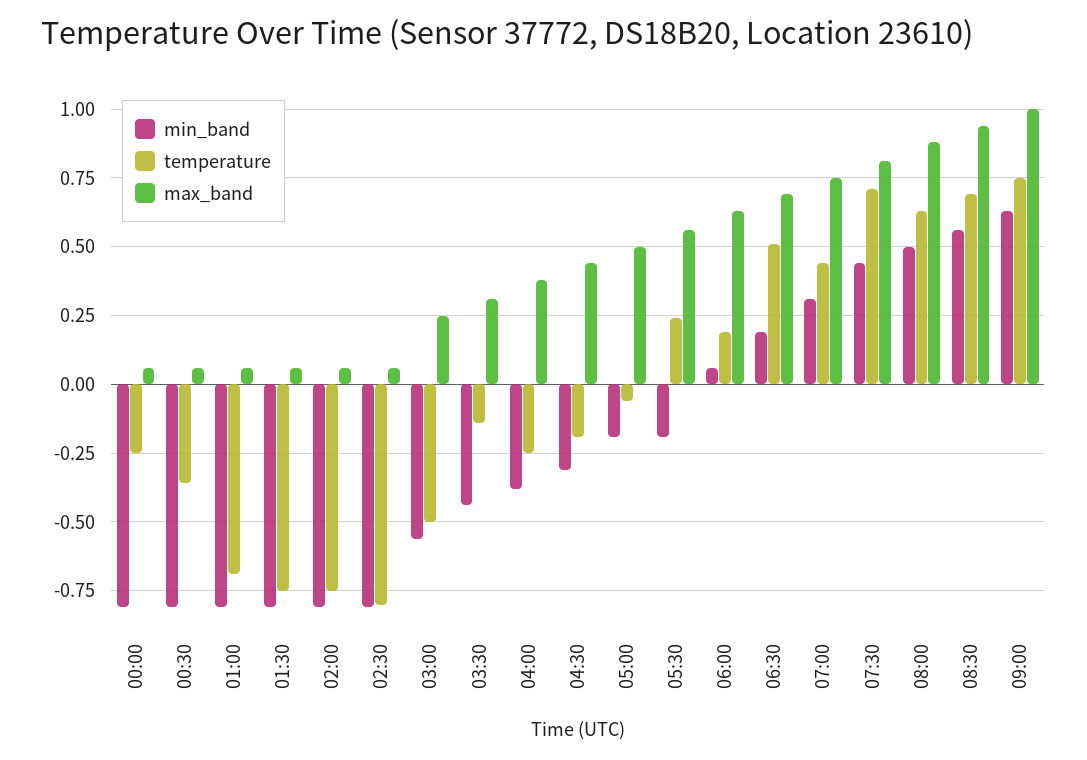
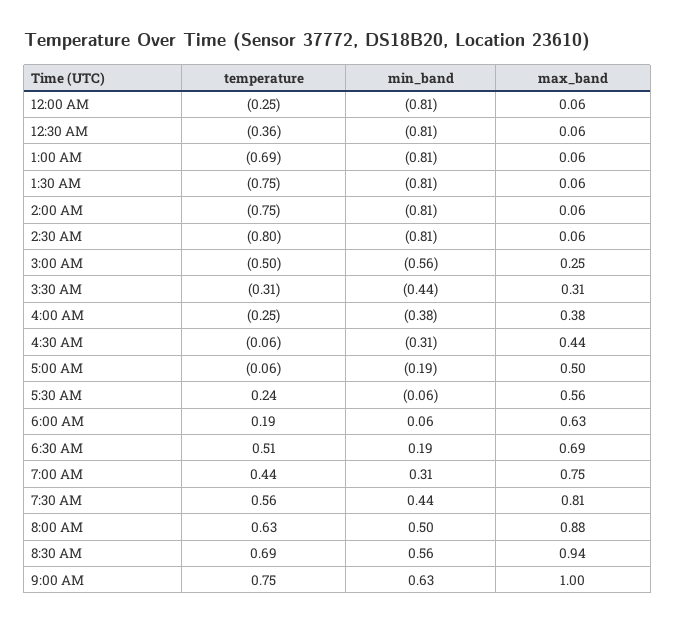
  {
    "min_band": {
      "00:00": -0.81,
      "00:30": -0.81,
      "01:00": -0.81,
      "01:30": -0.81,
      "02:00": -0.81,
      "02:30": -0.81,
      "03:00": -0.56,
      "03:30": -0.44,
      "04:00": -0.38,
      "04:30": -0.31,
      "05:00": -0.19,
-     "05:30": -0.2,
+     "05:30": -0.06,
      "06:00": 0.06,
      "06:30": 0.19,
      "07:00": 0.31,
      "07:30": 0.44,
      "08:00": 0.5,
      "08:30": 0.56,
      "09:00": 0.63
    },
    "temperature": {
      "00:00": -0.25,
      "00:30": -0.36,
      "01:00": -0.69,
      "01:30": -0.75,
      "02:00": -0.75,
      "02:30": -0.8,
      "03:00": -0.5,
-     "03:30": -0.15,
+     "03:30": -0.31,
      "04:00": -0.25,
-     "04:30": -0.2,
+     "04:30": -0.06,
      "05:00": -0.06,
      "05:30": 0.24,
      "06:00": 0.19,
      "06:30": 0.51,
      "07:00": 0.44,
-     "07:30": 0.7,
+     "07:30": 0.56,
      "08:00": 0.63,
      "08:30": 0.69,
      "09:00": 0.75
    },
    "max_band": {
      "00:00": 0.06,
      "00:30": 0.06,
      "01:00": 0.06,
      "01:30": 0.06,
      "02:00": 0.06,
      "02:30": 0.06,
      "03:00": 0.25,
      "03:30": 0.31,
      "04:00": 0.38,
      "04:30": 0.44,
      "05:00": 0.5,
      "05:30": 0.56,
      "06:00": 0.63,
      "06:30": 0.69,
      "07:00": 0.75,
      "07:30": 0.81,
      "08:00": 0.88,
      "08:30": 0.94,
      "09:00": 1
    }
  }

